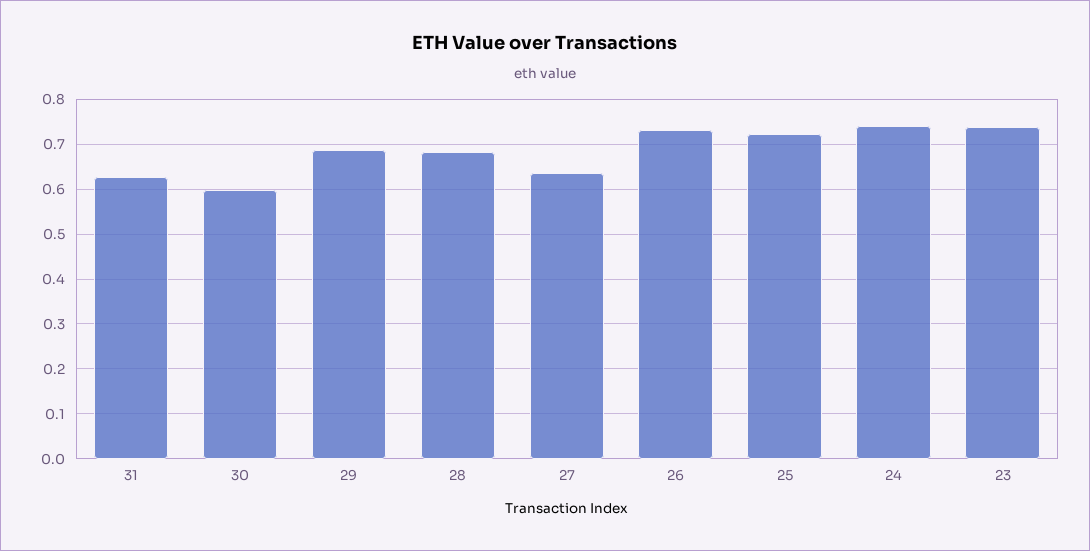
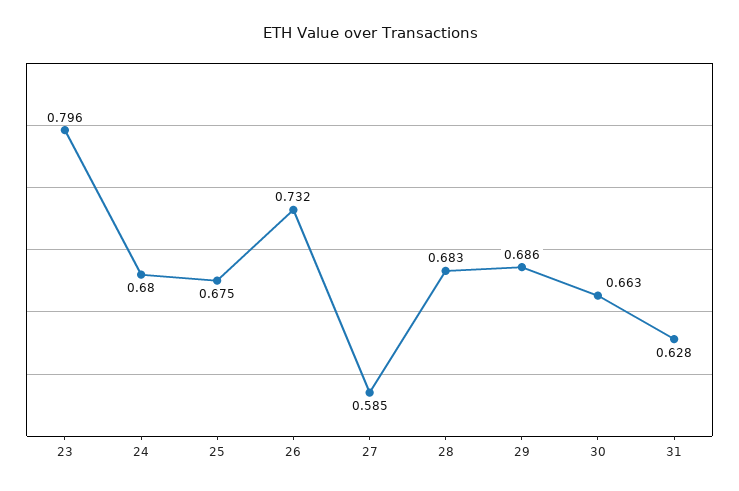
  {
    "31": 0.628,
-   "30": 0.6,
+   "30": 0.663,
    "29": 0.686,
    "28": 0.683,
-   "27": 0.64,
+   "27": 0.585,
    "26": 0.732,
-   "25": 0.72,
+   "25": 0.675,
-   "24": 0.74,
+   "24": 0.68,
-   "23": 0.74
+   "23": 0.796
  }

